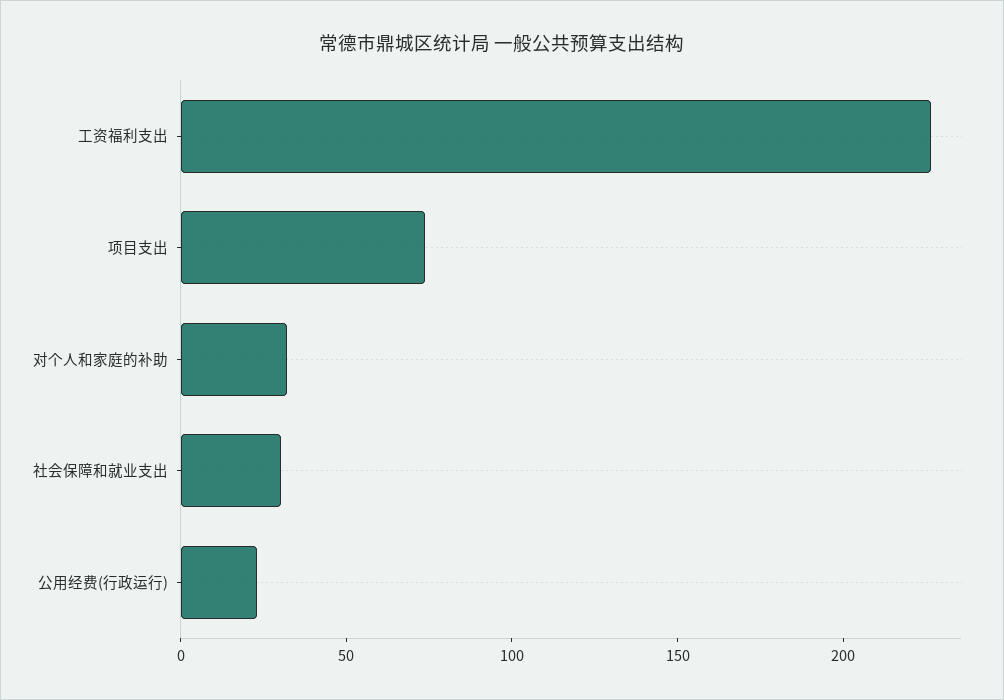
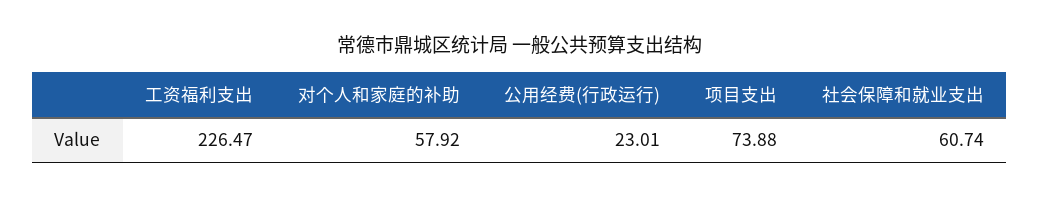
  {
    "工资福利支出": 226.47,
    "项目支出": 73.88,
-   "对个人和家庭的补助": 30,
+   "对个人和家庭的补助": 57.92,
-   "社会保障和就业支出": 30,
+   "社会保障和就业支出": 60.74,
    "公用经费(行政运行)": 23.01
  }

